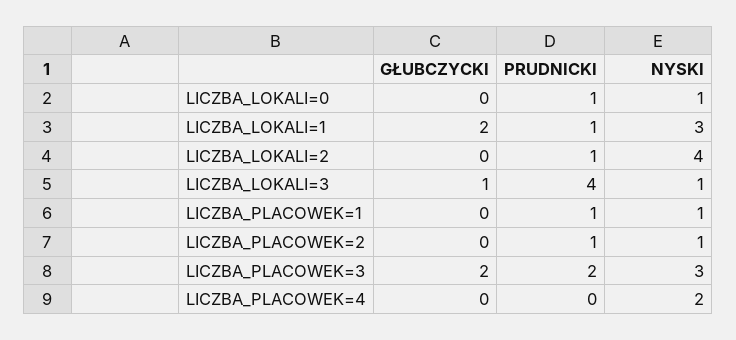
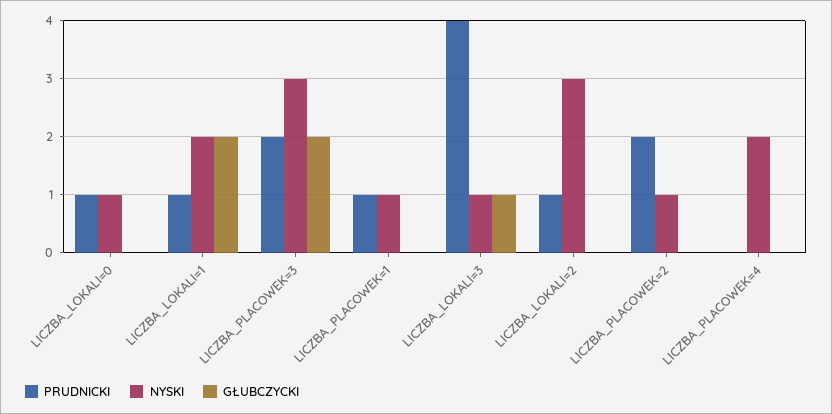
  {
    "GŁUBCZYCKI": {
      "LICZBA_LOKALI=0": 0,
      "LICZBA_LOKALI=1": 2,
      "LICZBA_LOKALI=2": 0,
      "LICZBA_LOKALI=3": 1,
      "LICZBA_PLACOWEK=1": 0,
      "LICZBA_PLACOWEK=2": 0,
      "LICZBA_PLACOWEK=3": 2,
      "LICZBA_PLACOWEK=4": 0
    },
    "PRUDNICKI": {
      "LICZBA_LOKALI=0": 1,
      "LICZBA_LOKALI=1": 1,
      "LICZBA_LOKALI=2": 1,
      "LICZBA_LOKALI=3": 4,
      "LICZBA_PLACOWEK=1": 1,
-     "LICZBA_PLACOWEK=2": 1,
+     "LICZBA_PLACOWEK=2": 2,
      "LICZBA_PLACOWEK=3": 2,
      "LICZBA_PLACOWEK=4": 0
    },
    "NYSKI": {
      "LICZBA_LOKALI=0": 1,
-     "LICZBA_LOKALI=1": 3,
+     "LICZBA_LOKALI=1": 2,
-     "LICZBA_LOKALI=2": 4,
+     "LICZBA_LOKALI=2": 3,
      "LICZBA_LOKALI=3": 1,
      "LICZBA_PLACOWEK=1": 1,
      "LICZBA_PLACOWEK=2": 1,
      "LICZBA_PLACOWEK=3": 3,
      "LICZBA_PLACOWEK=4": 2
    }
  }

